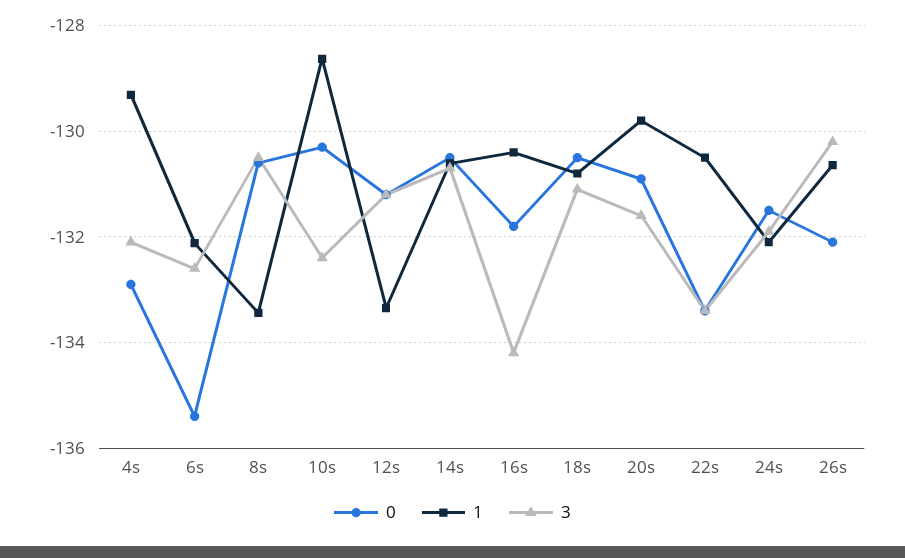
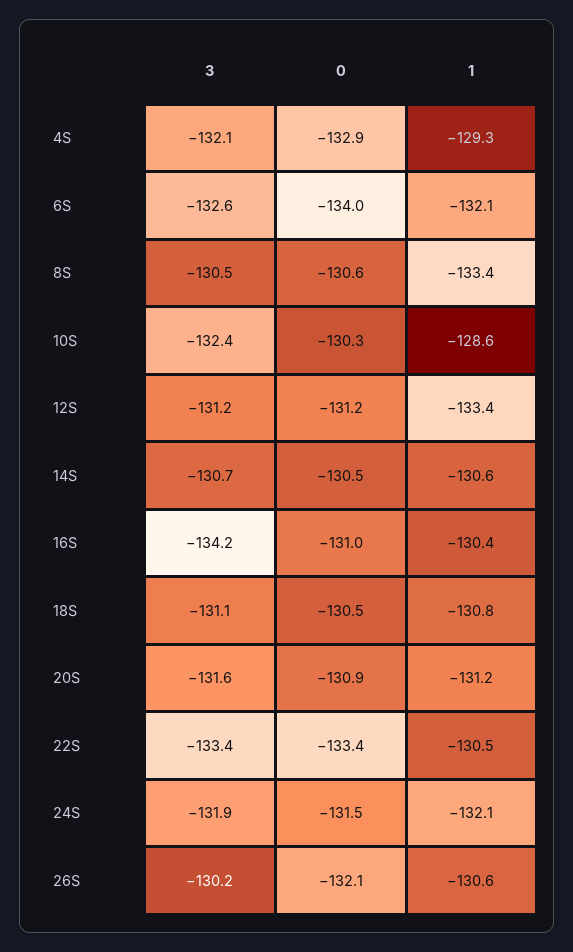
  {
    "0": {
      "4s": -132.9,
-     "6s": -135.4,
+     "6s": -134,
      "8s": -130.6,
      "10s": -130.3,
      "12s": -131.2,
      "14s": -130.5,
-     "16s": -131.8,
+     "16s": -131,
      "18s": -130.5,
      "20s": -130.9,
      "22s": -133.4,
      "24s": -131.5,
      "26s": -132.1
    },
    "1": {
      "4s": -129.3,
      "6s": -132.1,
      "8s": -133.4,
      "10s": -128.6,
      "12s": -133.4,
      "14s": -130.6,
      "16s": -130.4,
      "18s": -130.8,
-     "20s": -129.8,
+     "20s": -131.2,
      "22s": -130.5,
      "24s": -132.1,
      "26s": -130.6
    },
    "3": {
      "4s": -132.1,
      "6s": -132.6,
      "8s": -130.5,
      "10s": -132.4,
      "12s": -131.2,
      "14s": -130.7,
      "16s": -134.2,
      "18s": -131.1,
      "20s": -131.6,
      "22s": -133.4,
      "24s": -131.9,
      "26s": -130.2
    }
  }

